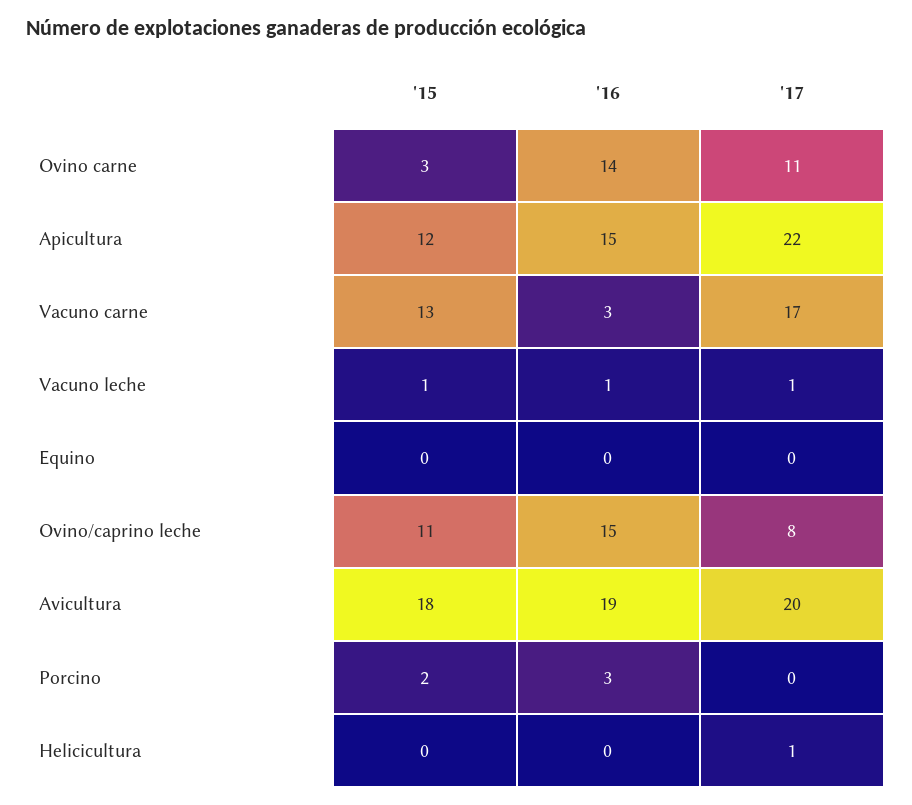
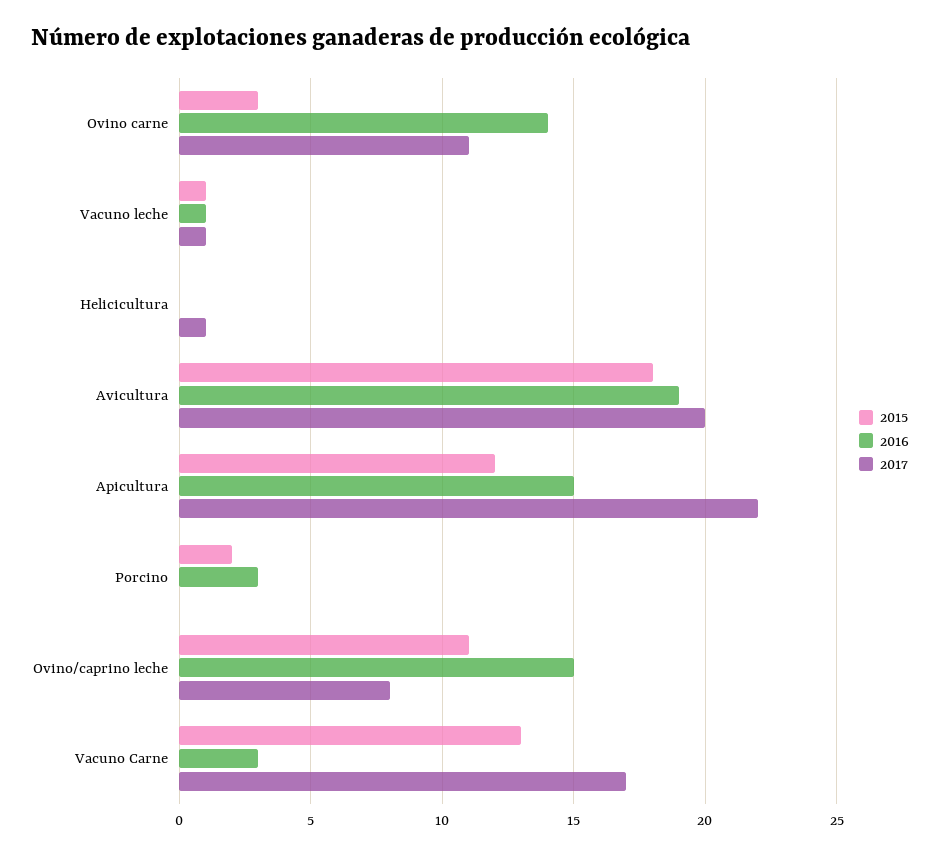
  {
    "'15": {
      "Ovino carne": 3,
      "Apicultura": 12,
      "Vacuno carne": 13,
      "Vacuno leche": 1,
-     "Equino": 0,
      "Ovino/caprino leche": 11,
      "Avicultura": 18,
      "Porcino": 2,
      "Helicicultura": 0
    },
    "'16": {
      "Ovino carne": 14,
      "Apicultura": 15,
      "Vacuno carne": 3,
      "Vacuno leche": 1,
-     "Equino": 0,
      "Ovino/caprino leche": 15,
      "Avicultura": 19,
      "Porcino": 3,
      "Helicicultura": 0
    },
    "'17": {
      "Ovino carne": 11,
      "Apicultura": 22,
      "Vacuno carne": 17,
      "Vacuno leche": 1,
-     "Equino": 0,
      "Ovino/caprino leche": 8,
      "Avicultura": 20,
      "Porcino": 0,
      "Helicicultura": 1
    }
  }

